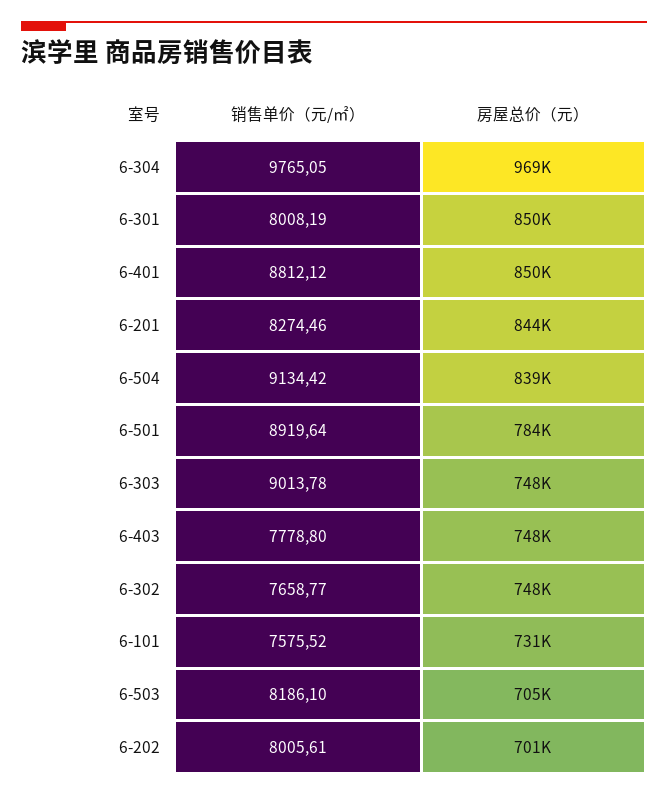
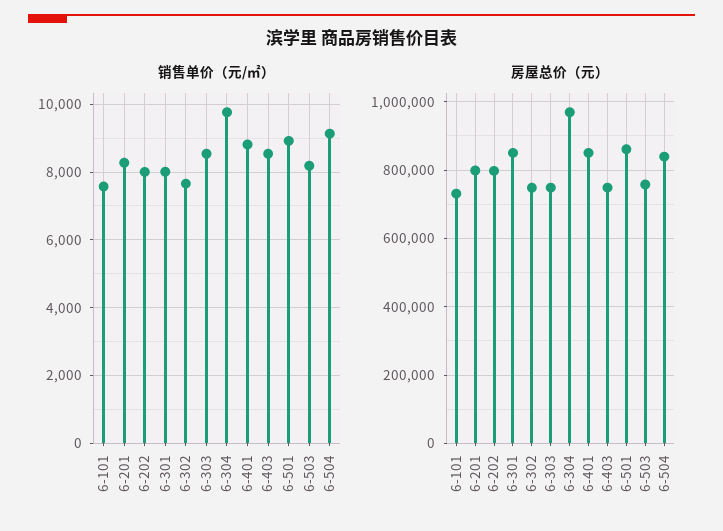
  {
    "销售单价（元/㎡）": {
      "6-304": 9765.05,
      "6-301": 8008.19,
      "6-401": 8812.12,
      "6-201": 8274.46,
      "6-504": 9134.42,
      "6-501": 8919.64,
-     "6-303": 9013.78,
+     "6-303": 8600,
-     "6-403": 7778.8,
+     "6-403": 8600,
      "6-302": 7658.77,
      "6-101": 7575.52,
      "6-503": 8186.1,
      "6-202": 8005.61
    },
    "房屋总价（元）": {
      "6-304": 969000,
      "6-301": 850000,
      "6-401": 850000,
-     "6-201": 844000,
+     "6-201": 800000,
      "6-504": 839000,
-     "6-501": 784000,
+     "6-501": 860000,
      "6-303": 748000,
      "6-403": 748000,
      "6-302": 748000,
      "6-101": 731000,
-     "6-503": 705000,
+     "6-503": 760000,
-     "6-202": 701000
+     "6-202": 800000
    }
  }

